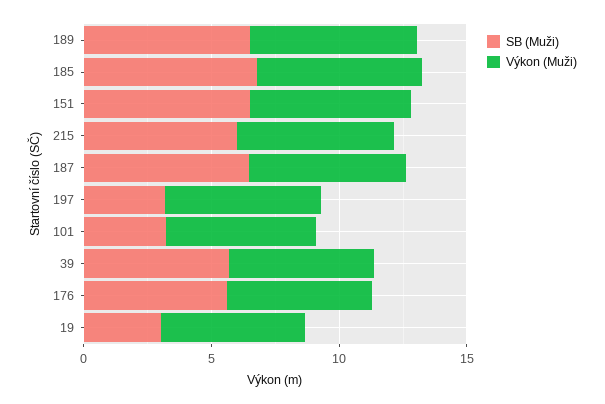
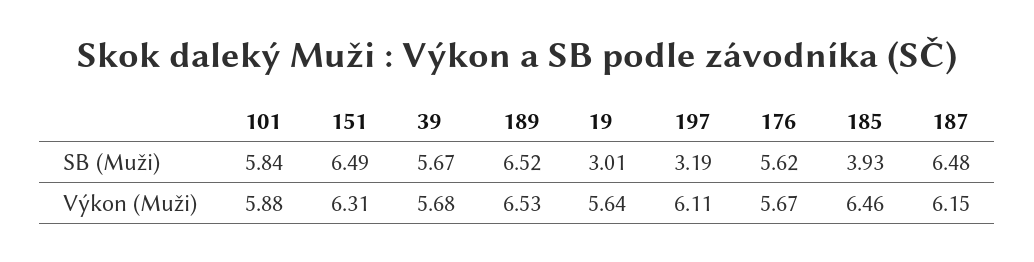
  {
    "SB (Muži)": {
      "189": 6.52,
-     "185": 7,
+     "185": 3.93,
      "151": 6.49,
-     "215": 6,
      "187": 6.48,
      "197": 3.19,
-     "101": 3,
+     "101": 5.84,
      "39": 5.67,
      "176": 5.62,
      "19": 3.01
    },
    "Výkon (Muži)": {
      "189": 6.53,
      "185": 6.46,
      "151": 6.31,
-     "215": 6,
      "187": 6.15,
      "197": 6.11,
      "101": 5.88,
      "39": 5.68,
      "176": 5.67,
      "19": 5.64
    }
  }

